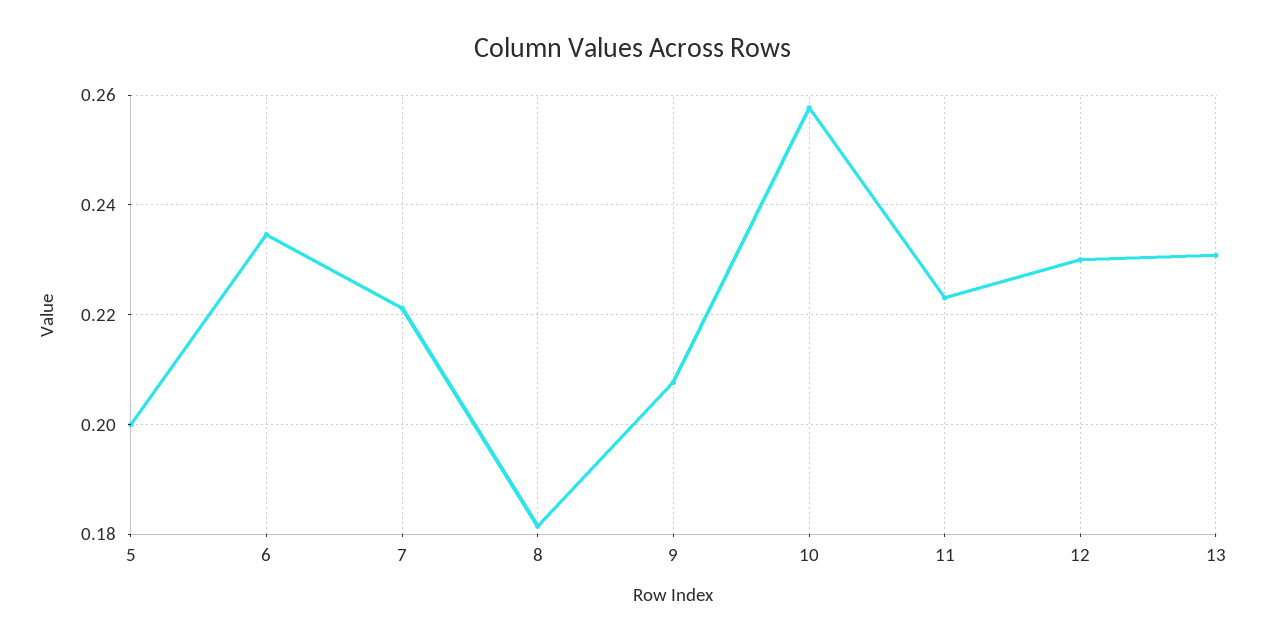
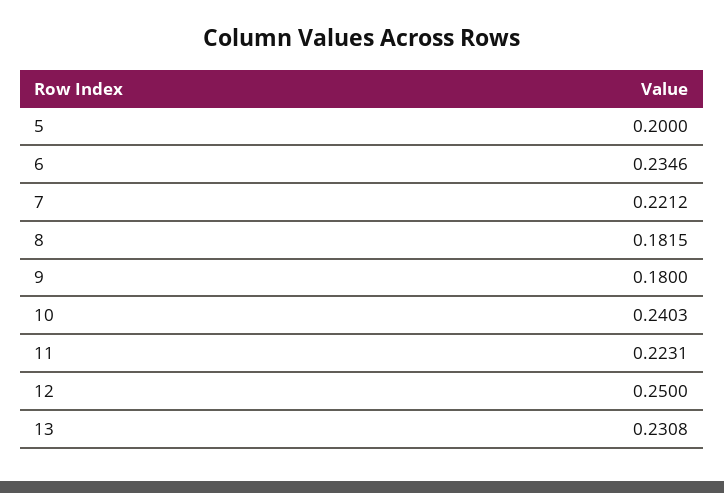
  {
    "5": 0.2,
    "6": 0.2346,
    "7": 0.2212,
    "8": 0.1815,
-   "9": 0.208,
+   "9": 0.18,
-   "10": 0.258,
+   "10": 0.2403,
    "11": 0.2231,
-   "12": 0.23,
+   "12": 0.25,
    "13": 0.2308
  }

